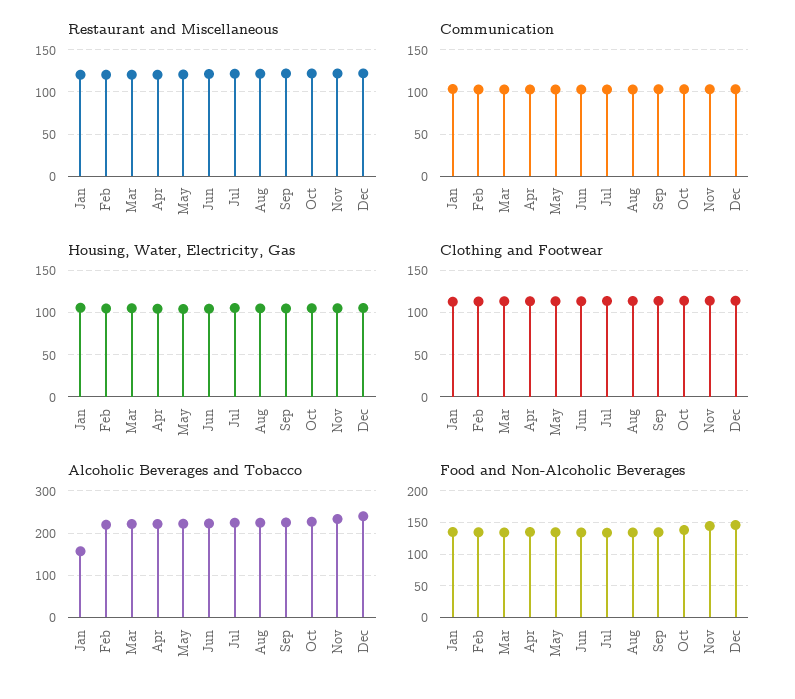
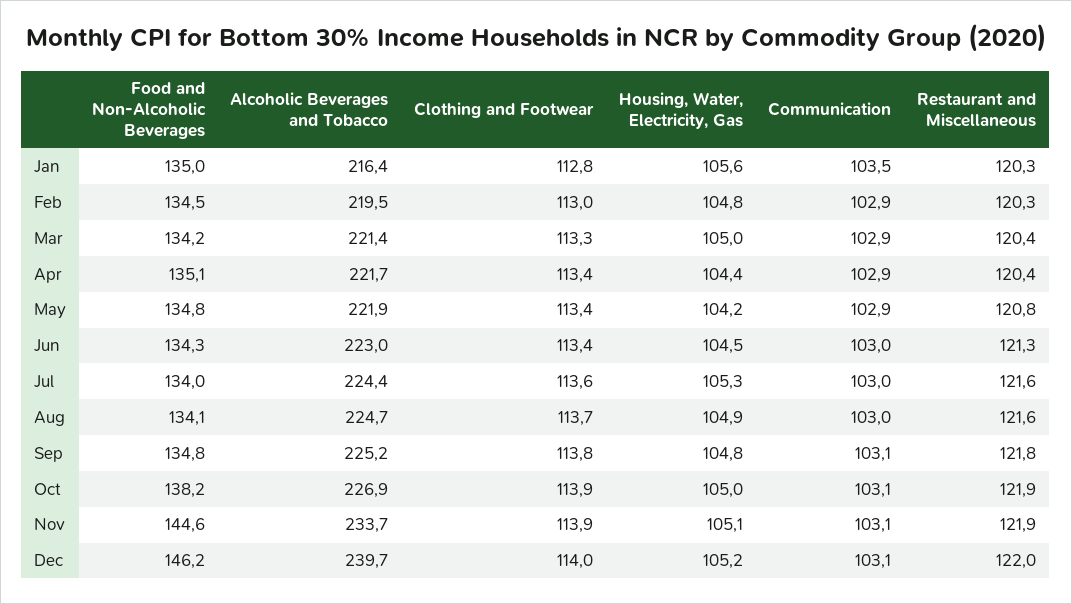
  {
    "Restaurant and Miscellaneous": {
      "Jan": 120.3,
      "Feb": 120.3,
      "Mar": 120.4,
      "Apr": 120.4,
      "May": 120.8,
      "Jun": 121.3,
      "Jul": 121.6,
      "Aug": 121.6,
      "Sep": 121.8,
      "Oct": 121.9,
      "Nov": 121.9,
      "Dec": 122
    },
    "Communication": {
      "Jan": 103.5,
      "Feb": 102.9,
      "Mar": 102.9,
      "Apr": 102.9,
      "May": 102.9,
      "Jun": 103,
      "Jul": 103,
      "Aug": 103,
      "Sep": 103.1,
      "Oct": 103.1,
      "Nov": 103.1,
      "Dec": 103.1
    },
    "Housing, Water, Electricity, Gas": {
      "Jan": 105.6,
      "Feb": 104.8,
      "Mar": 105,
      "Apr": 104.4,
      "May": 104.2,
      "Jun": 104.5,
      "Jul": 105.3,
      "Aug": 104.9,
      "Sep": 104.8,
      "Oct": 105,
      "Nov": 105.1,
      "Dec": 105.2
    },
    "Clothing and Footwear": {
      "Jan": 112.8,
      "Feb": 113,
      "Mar": 113.3,
      "Apr": 113.4,
      "May": 113.4,
      "Jun": 113.4,
      "Jul": 113.6,
      "Aug": 113.7,
      "Sep": 113.8,
      "Oct": 113.9,
      "Nov": 113.9,
      "Dec": 114
    },
    "Alcoholic Beverages and Tobacco": {
-     "Jan": 160,
+     "Jan": 216.4,
      "Feb": 219.5,
      "Mar": 221.4,
      "Apr": 221.7,
      "May": 221.9,
      "Jun": 223,
      "Jul": 224.4,
      "Aug": 224.7,
      "Sep": 225.2,
      "Oct": 226.9,
      "Nov": 233.7,
      "Dec": 239.7
    },
    "Food and Non-Alcoholic Beverages": {
      "Jan": 135,
      "Feb": 134.5,
      "Mar": 134.2,
      "Apr": 135.1,
      "May": 134.8,
      "Jun": 134.3,
      "Jul": 134,
      "Aug": 134.1,
      "Sep": 134.8,
      "Oct": 138.2,
      "Nov": 144.6,
      "Dec": 146.2
    }
  }

